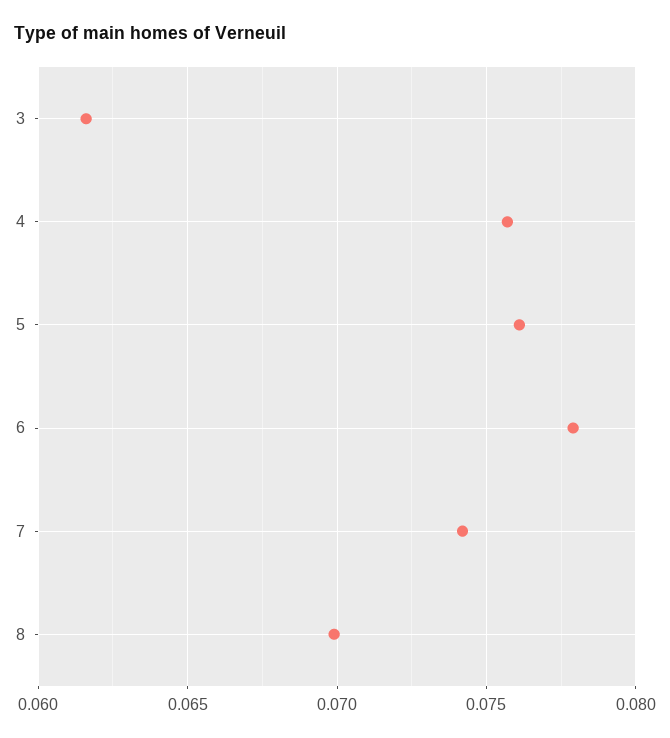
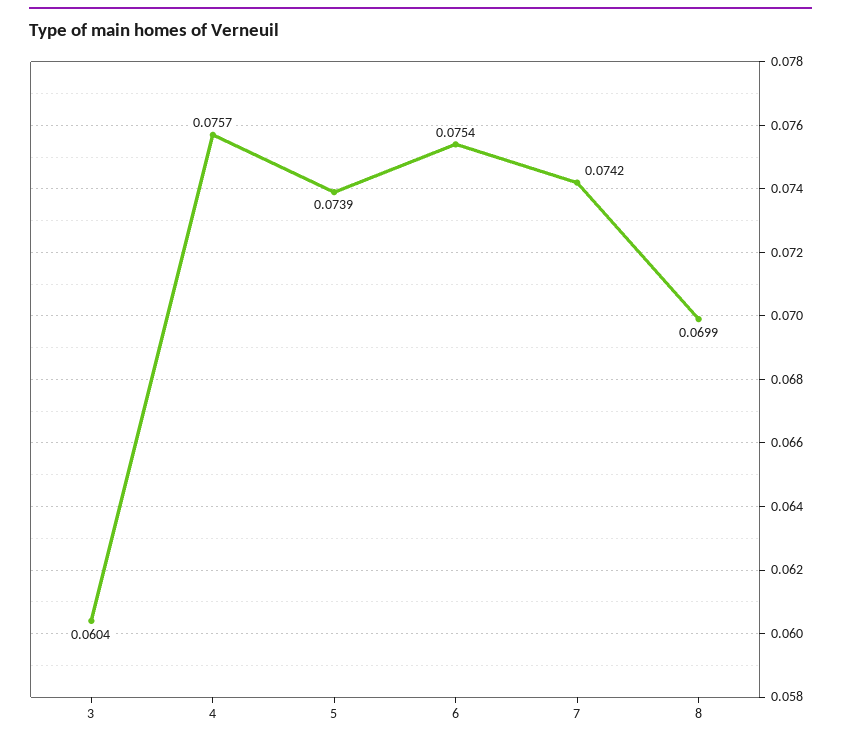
  {
-   "3": 0.0615,
+   "3": 0.0604,
    "4": 0.0757,
-   "5": 0.076,
+   "5": 0.0739,
-   "6": 0.078,
+   "6": 0.0754,
    "7": 0.0742,
    "8": 0.0699
  }

